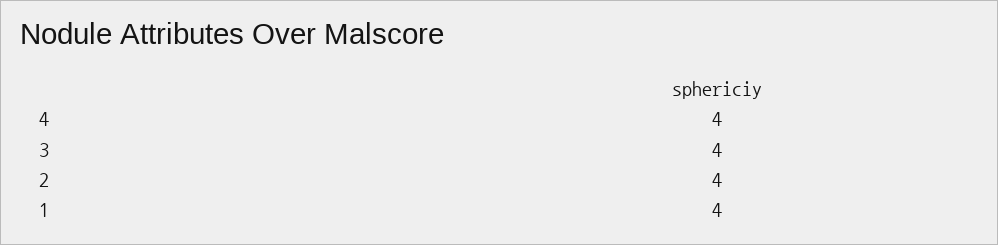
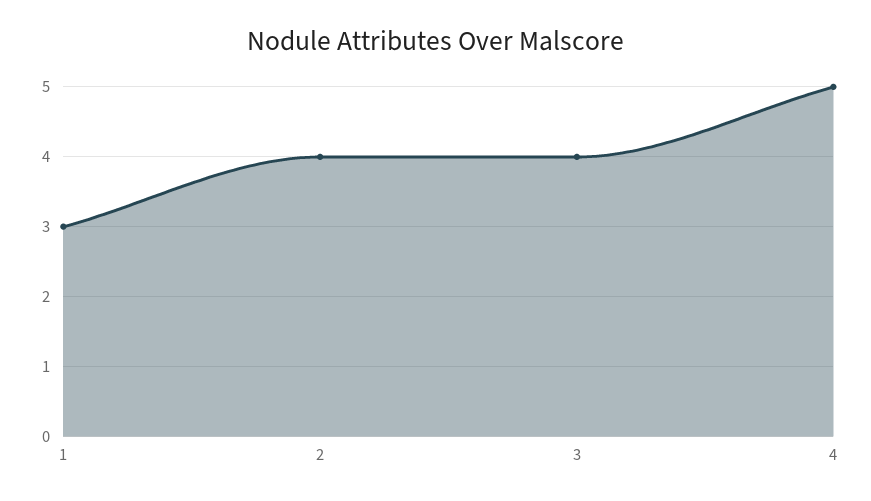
  {
-   "4": 4,
+   "4": 5,
    "3": 4,
    "2": 4,
-   "1": 4
+   "1": 3
  }

